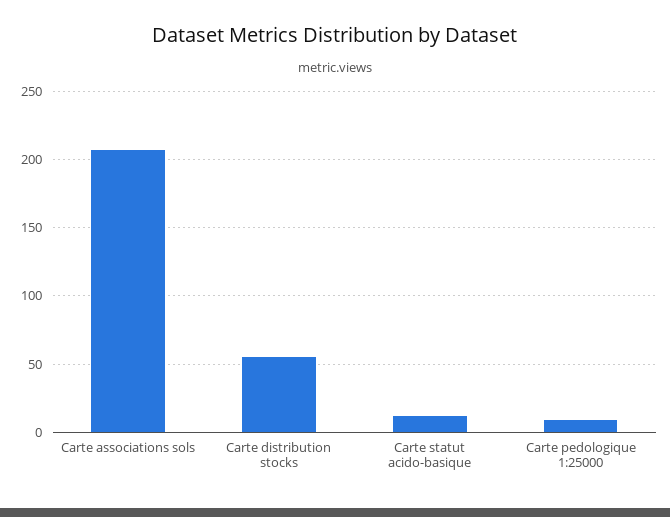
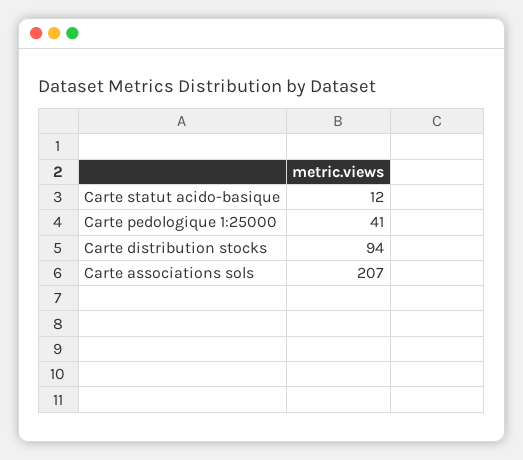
  {
    "Carte associations sols": 207,
-   "Carte distribution stocks": 55,
+   "Carte distribution stocks": 94,
    "Carte statut acido-basique": 12,
-   "Carte pedologique 1:25000": 10
+   "Carte pedologique 1:25000": 41
  }

